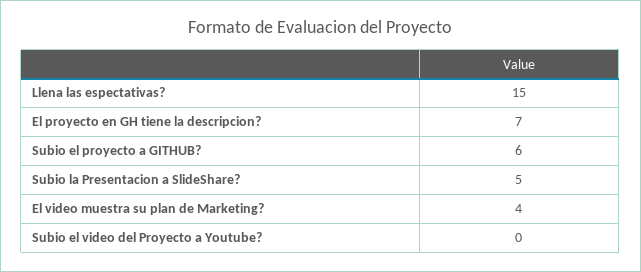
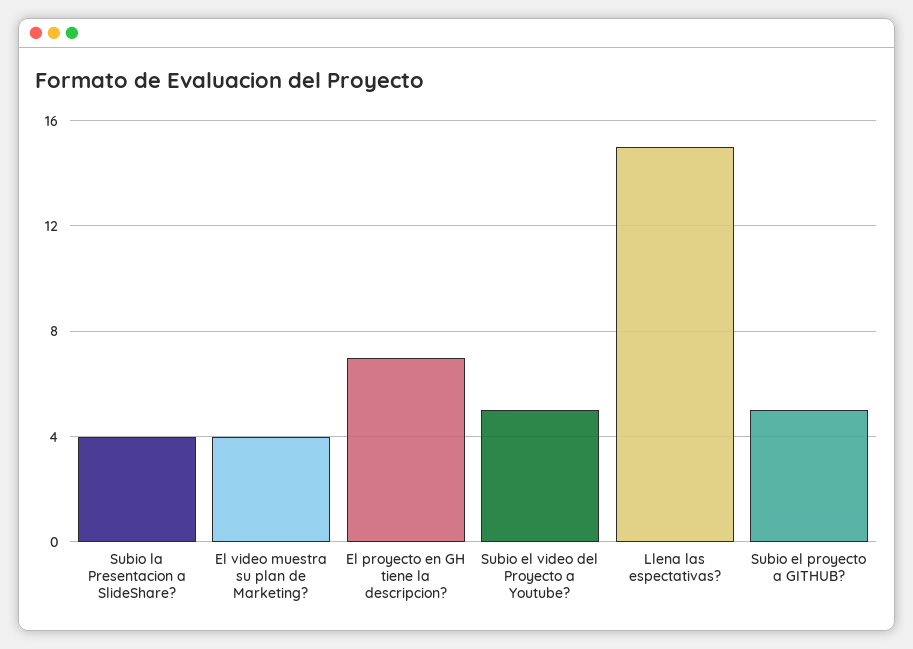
  {
    "Llena las espectativas?": 15,
    "El proyecto en GH tiene la descripcion?": 7,
-   "Subio el proyecto a GITHUB?": 6,
+   "Subio el proyecto a GITHUB?": 5,
-   "Subio la Presentacion a SlideShare?": 5,
+   "Subio la Presentacion a SlideShare?": 4,
    "El video muestra su plan de Marketing?": 4,
-   "Subio el video del Proyecto a Youtube?": 0
+   "Subio el video del Proyecto a Youtube?": 5
  }

